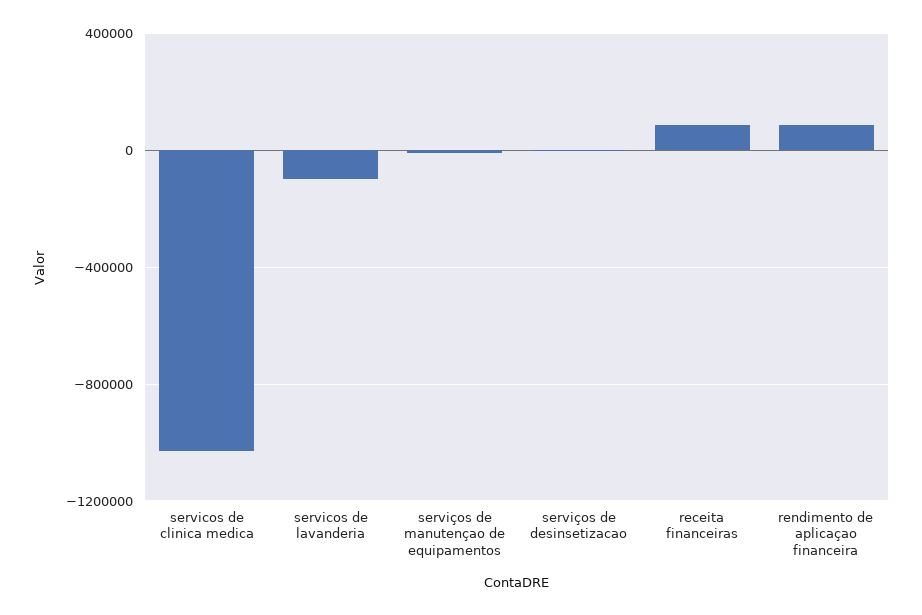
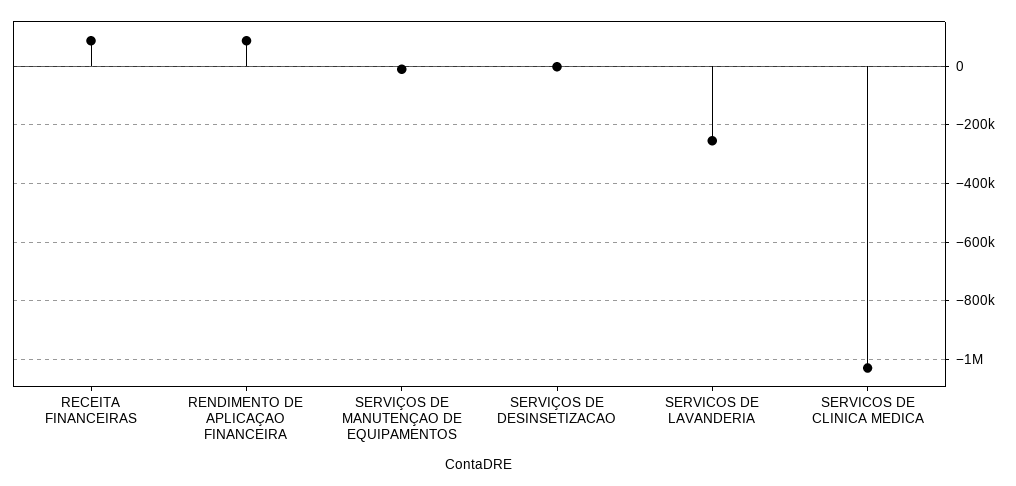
  {
    "servicos de clinica medica": -1025000,
-   "servicos de lavanderia": -100000,
+   "servicos de lavanderia": -250000,
    "serviços de manutençao de equipamentos": 0,
    "serviços de desinsetizacao": 0,
    "receita financeiras": 75000,
    "rendimento de aplicaçao financeira": 75000
  }

